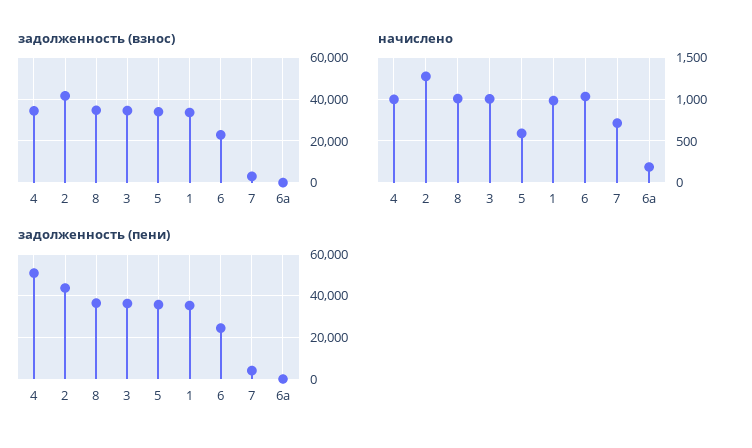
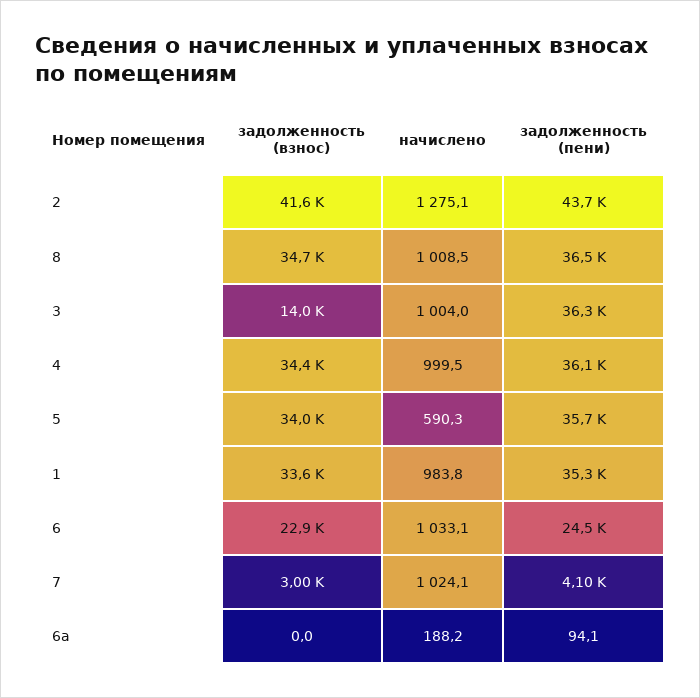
  {
    "задолженность (взнос)": {
      "4": 34400,
      "2": 41600,
      "8": 34700,
-     "3": 35000,
+     "3": 14000,
      "5": 34000,
      "1": 33600,
      "6": 22900,
      "7": 3000,
      "6а": 0
    },
    "начислено": {
      "4": 999.5,
      "2": 1275.1,
      "8": 1008.5,
      "3": 1004,
      "5": 590.3,
      "1": 983.8,
      "6": 1033.1,
-     "7": 700,
+     "7": 1024.1,
      "6а": 188.2
    },
    "задолженность (пени)": {
-     "4": 50000,
+     "4": 36100,
      "2": 43700,
      "8": 36500,
      "3": 36300,
      "5": 35700,
      "1": 35300,
      "6": 24500,
      "7": 4100,
      "6а": 94.1
    }
  }

